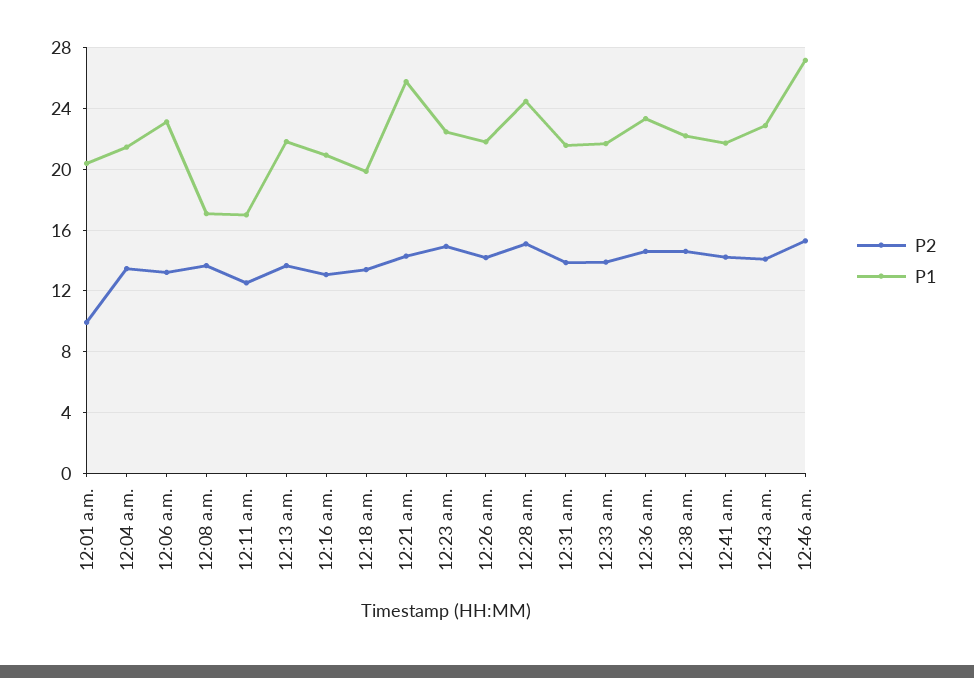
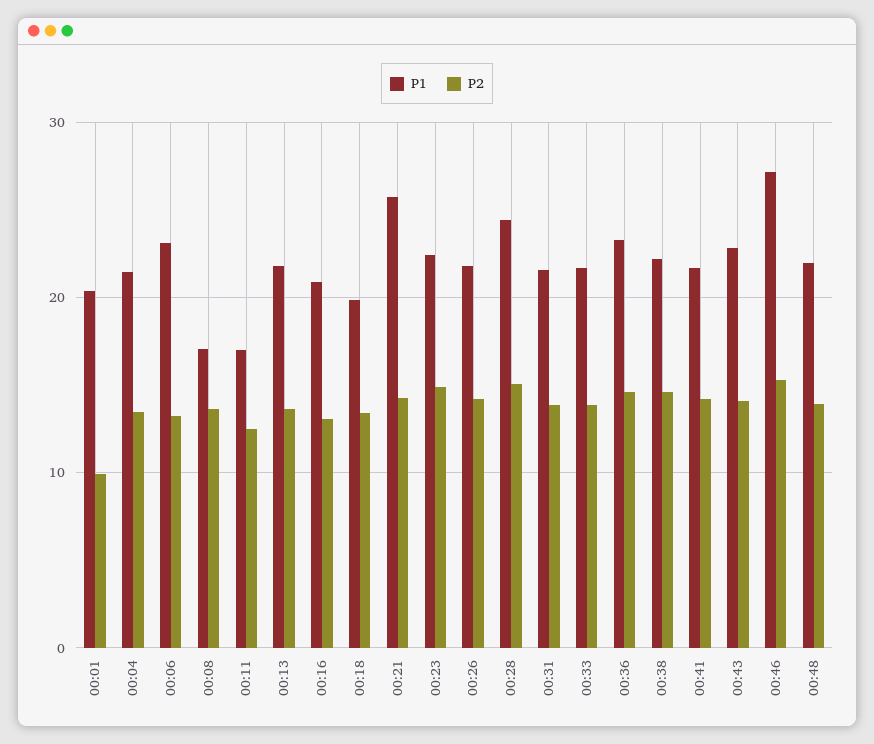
  {
    "P2": {
      "12:01 a.m.": 10,
      "12:04 a.m.": 13.5,
      "12:06 a.m.": 13,
      "12:08 a.m.": 13.5,
      "12:11 a.m.": 12.5,
      "12:13 a.m.": 13.5,
      "12:16 a.m.": 13,
      "12:18 a.m.": 13.5,
      "12:21 a.m.": 14.5,
      "12:23 a.m.": 15,
      "12:26 a.m.": 14,
      "12:28 a.m.": 15,
      "12:31 a.m.": 14,
      "12:33 a.m.": 14,
      "12:36 a.m.": 14.5,
      "12:38 a.m.": 14.5,
      "12:41 a.m.": 14,
      "12:43 a.m.": 14,
-     "12:46 a.m.": 15.5
+     "12:46 a.m.": 15.5,
+     "00:48": 14
    },
    "P1": {
      "12:01 a.m.": 20.5,
      "12:04 a.m.": 21.5,
      "12:06 a.m.": 23,
      "12:08 a.m.": 17,
      "12:11 a.m.": 17,
      "12:13 a.m.": 22,
      "12:16 a.m.": 21,
      "12:18 a.m.": 20,
      "12:21 a.m.": 26,
      "12:23 a.m.": 22.5,
      "12:26 a.m.": 22,
      "12:28 a.m.": 24.5,
      "12:31 a.m.": 21.5,
      "12:33 a.m.": 21.5,
      "12:36 a.m.": 23.5,
      "12:38 a.m.": 22,
      "12:41 a.m.": 21.5,
      "12:43 a.m.": 23,
-     "12:46 a.m.": 27
+     "12:46 a.m.": 27,
+     "00:48": 22
    }
  }

